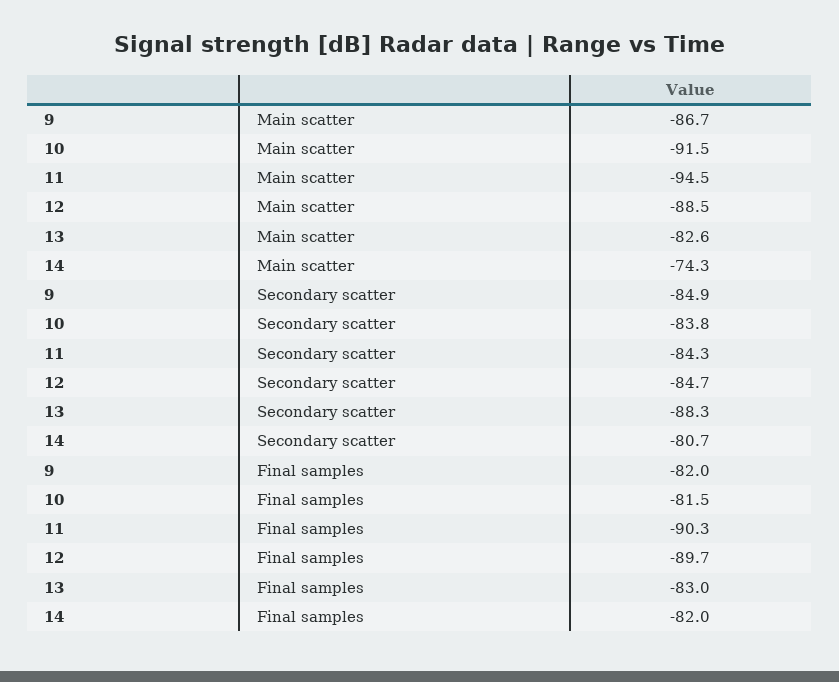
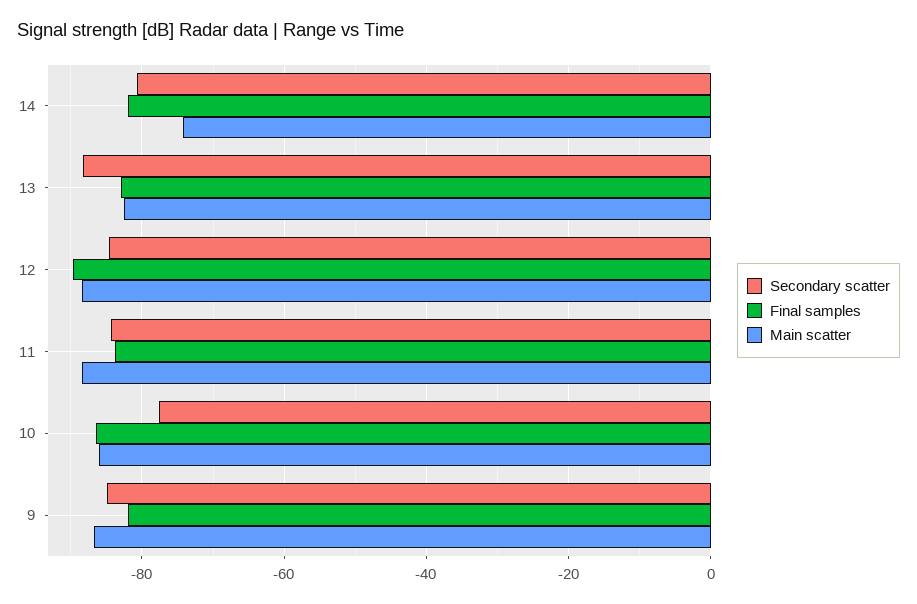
  {
    "Main scatter": {
      "9": -86.7,
-     "10": -91.5,
+     "10": -86,
-     "11": -94.5,
+     "11": -88,
      "12": -88.5,
      "13": -82.6,
      "14": -74.3
    },
    "Secondary scatter": {
      "9": -84.9,
-     "10": -83.8,
+     "10": -78,
      "11": -84.3,
      "12": -84.7,
      "13": -88.3,
      "14": -80.7
    },
    "Final samples": {
      "9": -82,
-     "10": -81.5,
+     "10": -86,
-     "11": -90.3,
+     "11": -84,
      "12": -89.7,
      "13": -83,
      "14": -82
    }
  }

